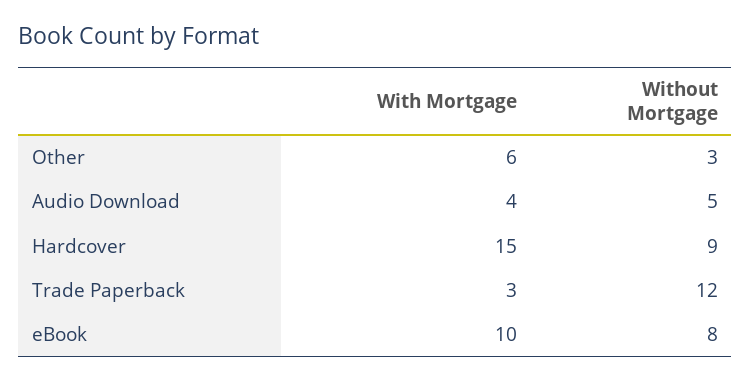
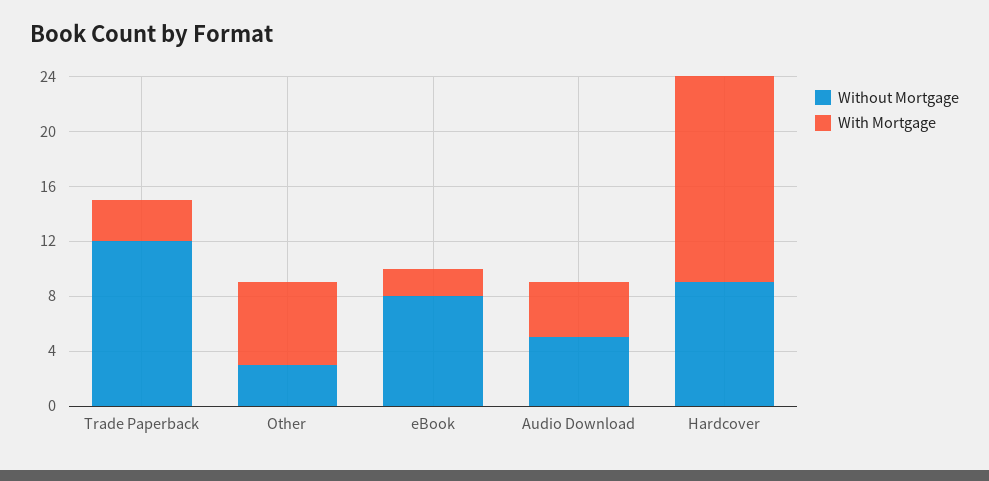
  {
    "With Mortgage": {
      "Other": 6,
      "Audio Download": 4,
      "Hardcover": 15,
      "Trade Paperback": 3,
-     "eBook": 10
+     "eBook": 2
    },
    "Without Mortgage": {
      "Other": 3,
      "Audio Download": 5,
      "Hardcover": 9,
      "Trade Paperback": 12,
      "eBook": 8
    }
  }

